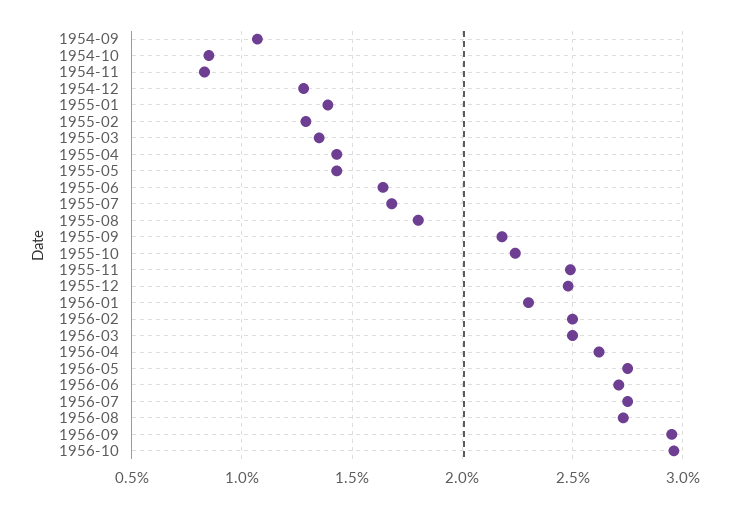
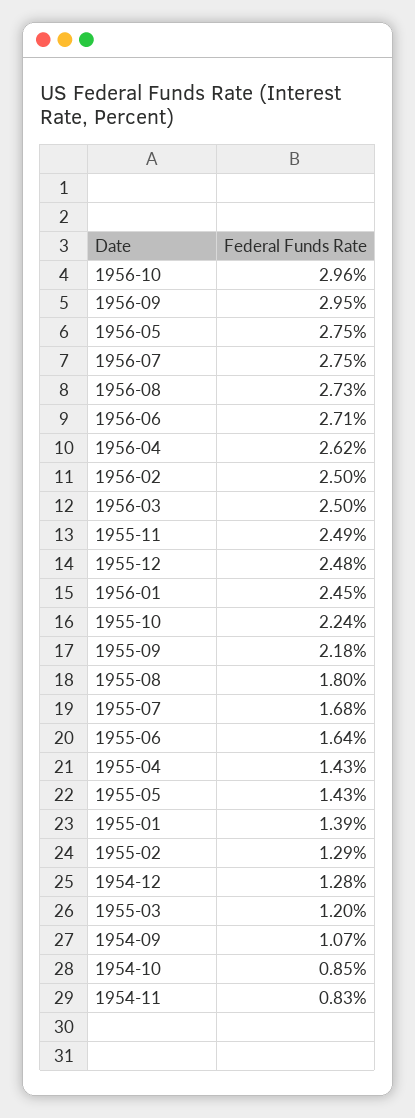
  {
    "1954-09": 1.07,
    "1954-10": 0.85,
    "1954-11": 0.83,
    "1954-12": 1.28,
    "1955-01": 1.39,
    "1955-02": 1.29,
-   "1955-03": 1.35,
+   "1955-03": 1.2,
    "1955-04": 1.43,
    "1955-05": 1.43,
    "1955-06": 1.64,
    "1955-07": 1.68,
    "1955-08": 1.8,
    "1955-09": 2.18,
    "1955-10": 2.24,
    "1955-11": 2.49,
    "1955-12": 2.48,
-   "1956-01": 2.3,
+   "1956-01": 2.45,
    "1956-02": 2.5,
    "1956-03": 2.5,
    "1956-04": 2.62,
    "1956-05": 2.75,
    "1956-06": 2.71,
    "1956-07": 2.75,
    "1956-08": 2.73,
    "1956-09": 2.95,
    "1956-10": 2.96
  }

